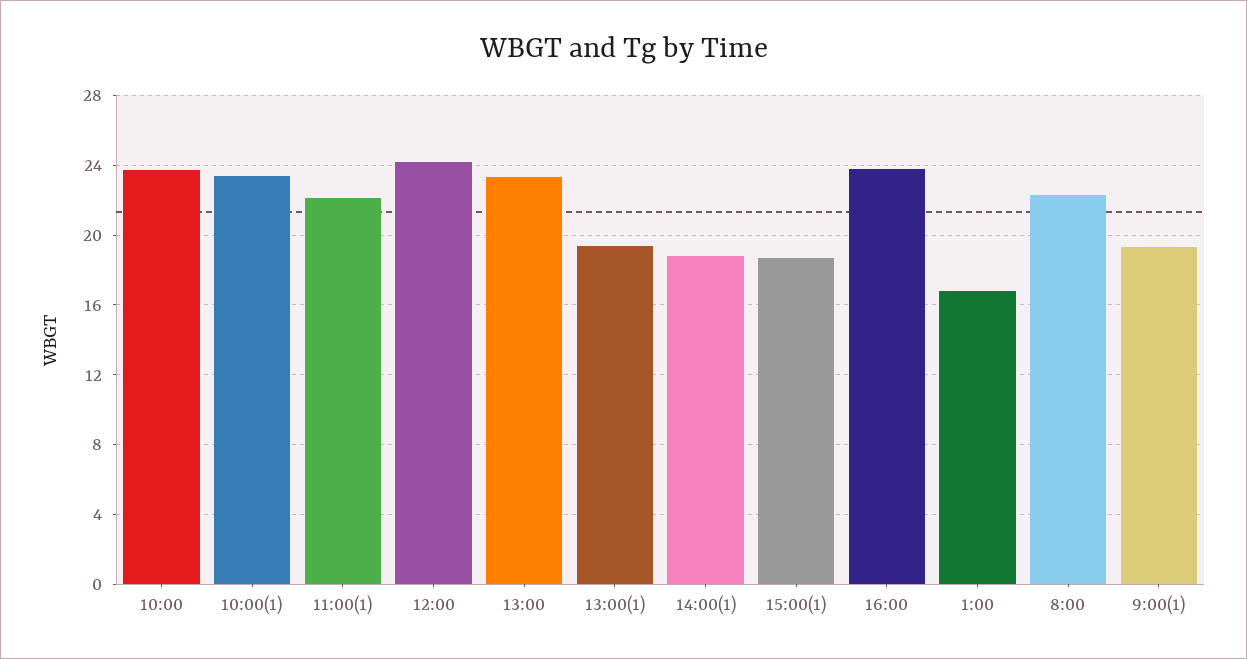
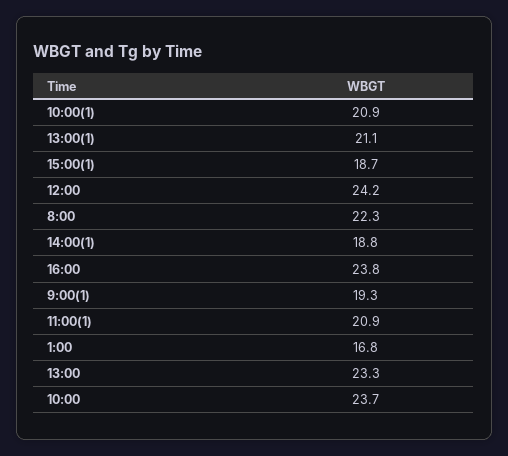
  {
    "10:00": 23.7,
-   "10:00(1)": 23.5,
+   "10:00(1)": 20.9,
-   "11:00(1)": 22,
+   "11:00(1)": 20.9,
    "12:00": 24.2,
    "13:00": 23.3,
-   "13:00(1)": 19.5,
+   "13:00(1)": 21.1,
    "14:00(1)": 18.8,
    "15:00(1)": 18.7,
    "16:00": 23.8,
    "1:00": 16.8,
    "8:00": 22.3,
    "9:00(1)": 19.3
  }

